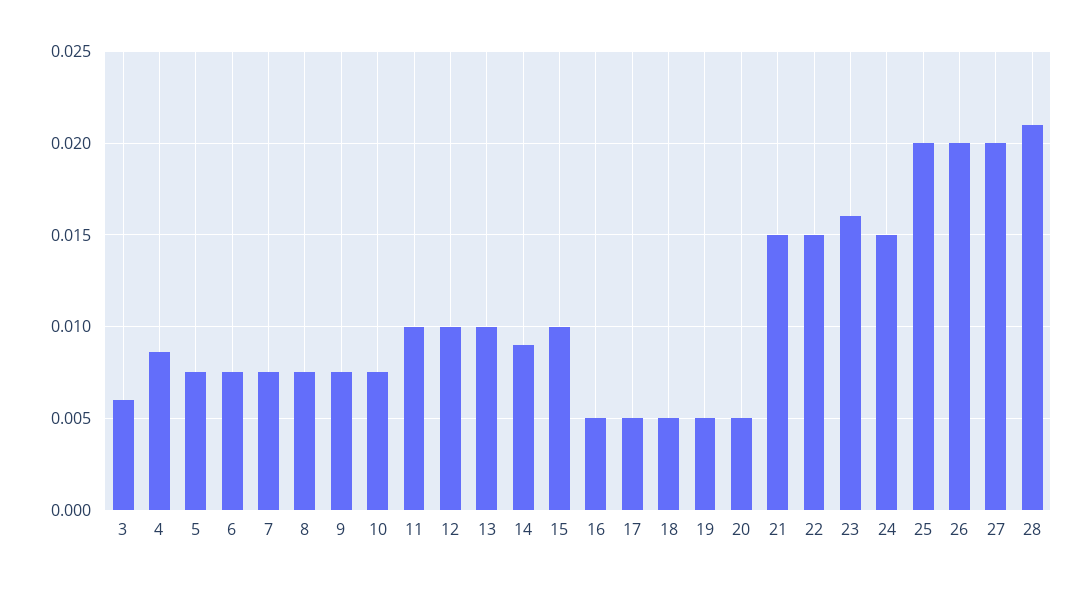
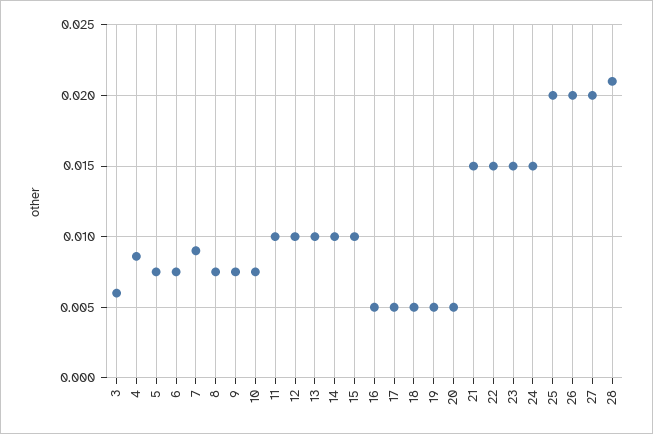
  {
    "3": 0.006,
    "4": 0.0085,
    "5": 0.0075,
    "6": 0.0075,
-   "7": 0.0075,
+   "7": 0.009,
    "8": 0.0075,
    "9": 0.0075,
    "10": 0.0075,
    "11": 0.01,
    "12": 0.01,
    "13": 0.01,
-   "14": 0.009,
+   "14": 0.01,
    "15": 0.01,
    "16": 0.005,
    "17": 0.005,
    "18": 0.005,
    "19": 0.005,
    "20": 0.005,
    "21": 0.015,
    "22": 0.015,
-   "23": 0.016,
+   "23": 0.015,
    "24": 0.015,
    "25": 0.02,
    "26": 0.02,
    "27": 0.02,
    "28": 0.021
  }

